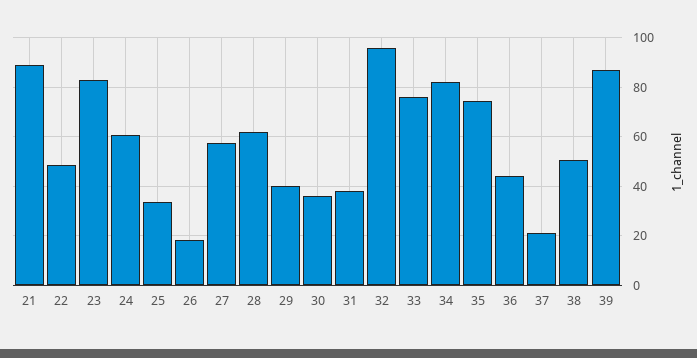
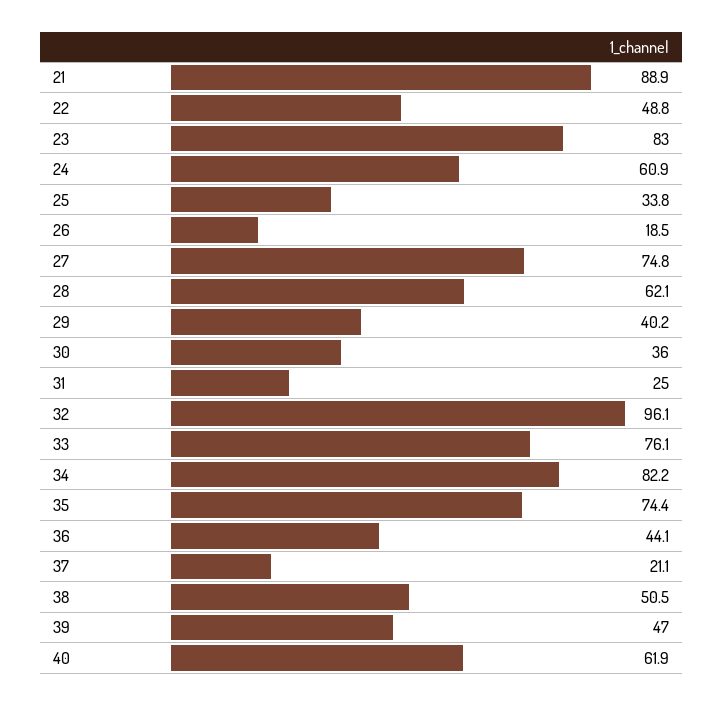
  {
    "21": 88.9,
    "22": 48.8,
    "23": 83,
    "24": 60.9,
    "25": 33.8,
    "26": 18.5,
-   "27": 57.5,
+   "27": 74.8,
    "28": 62.1,
    "29": 40.2,
    "30": 36,
-   "31": 37.5,
+   "31": 25,
    "32": 96.1,
    "33": 76.1,
    "34": 82.2,
    "35": 74.4,
    "36": 44.1,
    "37": 21.1,
    "38": 50.5,
-   "39": 87.5
+   "39": 47,
+   "40": 61.9
  }

